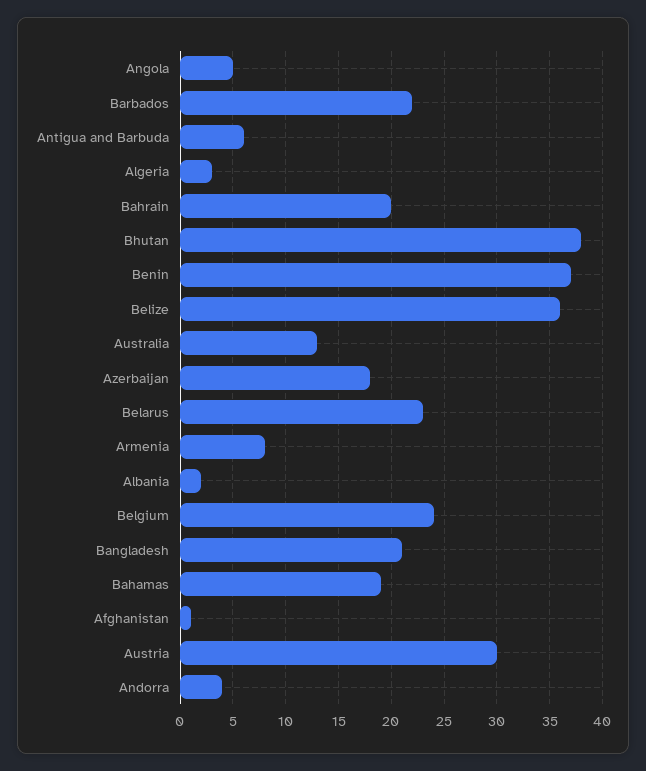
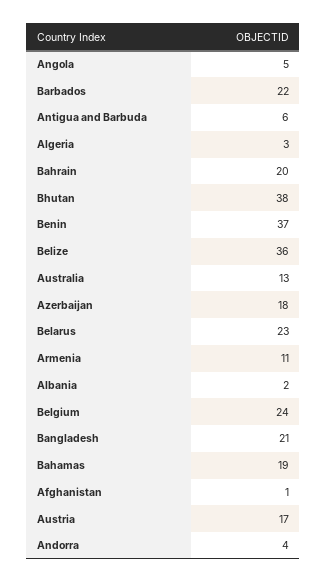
  {
    "Angola": 5,
    "Barbados": 22,
    "Antigua and Barbuda": 6,
    "Algeria": 3,
    "Bahrain": 20,
    "Bhutan": 38,
    "Benin": 37,
    "Belize": 36,
    "Australia": 13,
    "Azerbaijan": 18,
    "Belarus": 23,
-   "Armenia": 8,
+   "Armenia": 11,
    "Albania": 2,
    "Belgium": 24,
    "Bangladesh": 21,
    "Bahamas": 19,
    "Afghanistan": 1,
-   "Austria": 30,
+   "Austria": 17,
    "Andorra": 4
  }

